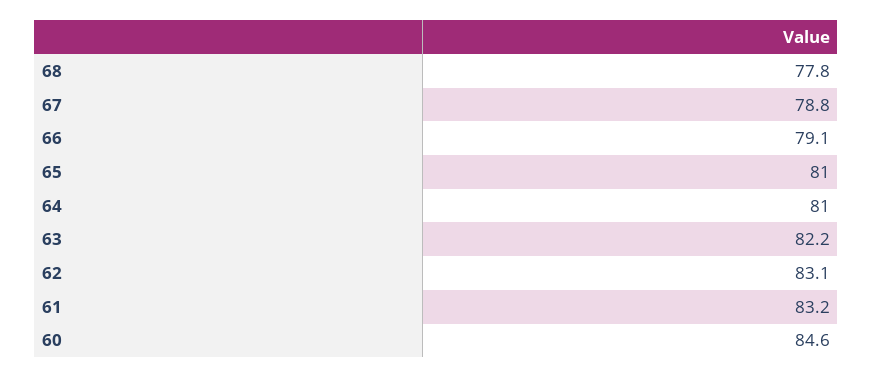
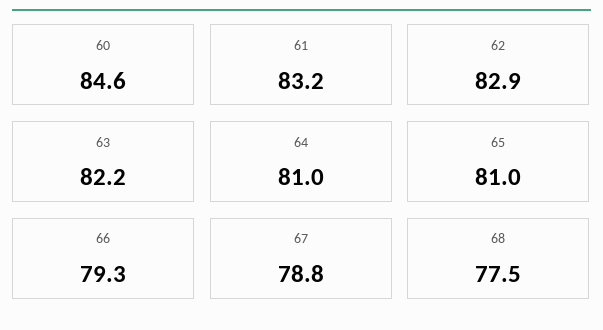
  {
-   "68": 77.8,
+   "68": 77.5,
    "67": 78.8,
-   "66": 79.1,
+   "66": 79.3,
    "65": 81,
    "64": 81,
    "63": 82.2,
-   "62": 83.1,
+   "62": 82.9,
    "61": 83.2,
    "60": 84.6
  }

